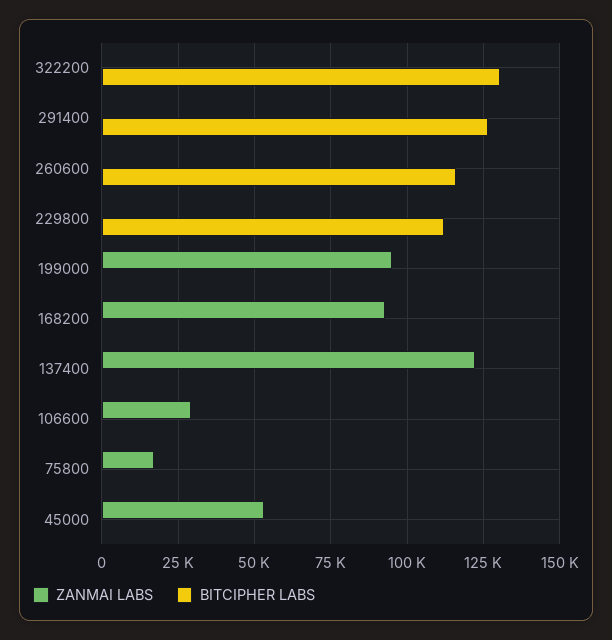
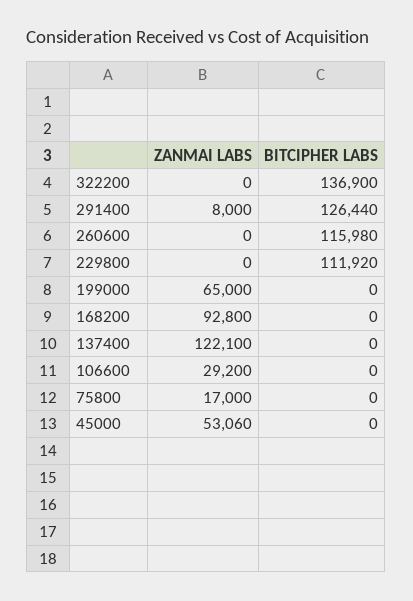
  {
    "ZANMAI LABS": {
      "322200": 0,
-     "291400": 0,
+     "291400": 8000,
      "260600": 0,
      "229800": 0,
-     "199000": 95000,
+     "199000": 65000,
      "168200": 92800,
      "137400": 122100,
      "106600": 29200,
      "75800": 17000,
      "45000": 53060
    },
    "BITCIPHER LABS": {
-     "322200": 130000,
+     "322200": 136900,
      "291400": 126440,
      "260600": 115980,
      "229800": 111920,
      "199000": 0,
      "168200": 0,
      "137400": 0,
      "106600": 0,
      "75800": 0,
      "45000": 0
    }
  }

